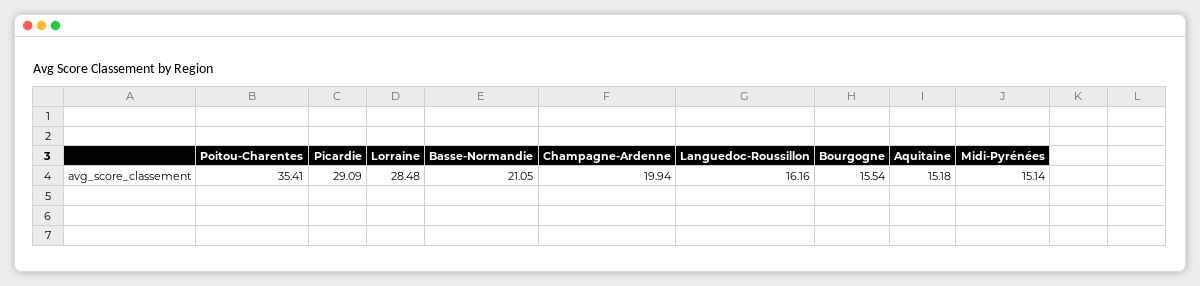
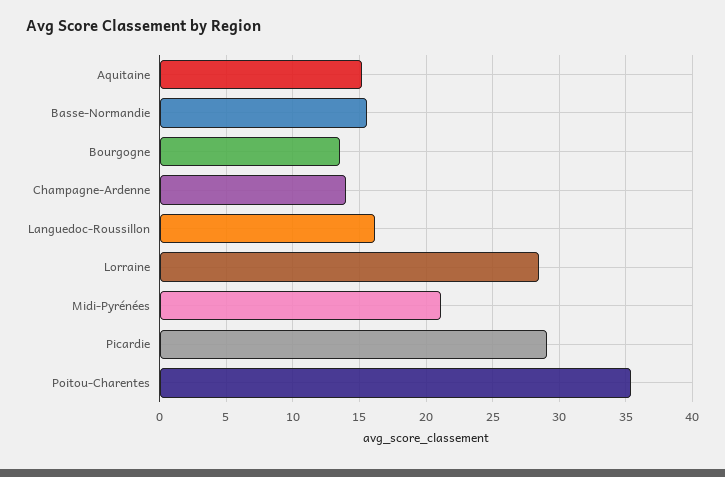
  {
    "Poitou-Charentes": 35.41,
    "Picardie": 29.09,
    "Lorraine": 28.48,
-   "Basse-Normandie": 21.05,
+   "Basse-Normandie": 15.5,
-   "Champagne-Ardenne": 19.94,
+   "Champagne-Ardenne": 14,
    "Languedoc-Roussillon": 16.16,
-   "Bourgogne": 15.54,
+   "Bourgogne": 13.5,
    "Aquitaine": 15.18,
-   "Midi-Pyrénées": 15.14
+   "Midi-Pyrénées": 21
  }

